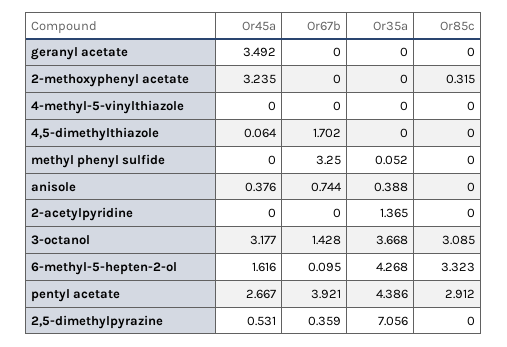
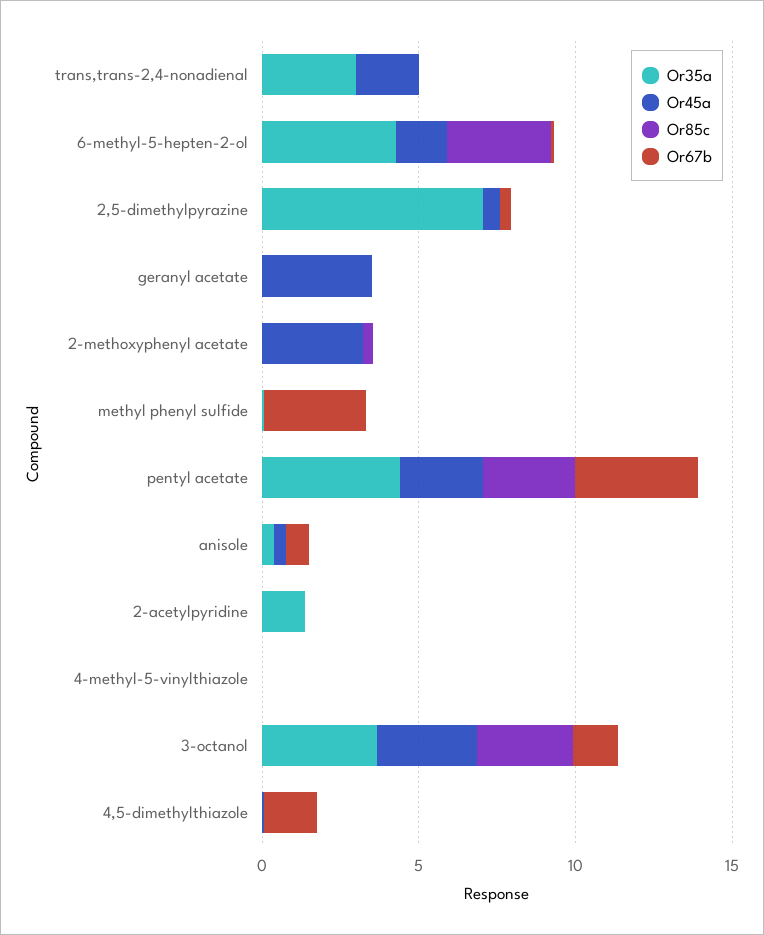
  {
    "Or45a": {
      "geranyl acetate": 3.492,
      "2-methoxyphenyl acetate": 3.235,
      "4-methyl-5-vinylthiazole": 0,
      "4,5-dimethylthiazole": 0.064,
      "methyl phenyl sulfide": 0,
      "anisole": 0.376,
      "2-acetylpyridine": 0,
      "3-octanol": 3.177,
      "6-methyl-5-hepten-2-ol": 1.616,
      "pentyl acetate": 2.667,
-     "2,5-dimethylpyrazine": 0.531
+     "2,5-dimethylpyrazine": 0.531,
+     "trans,trans-2,4-nonadienal": 2
    },
    "Or67b": {
      "geranyl acetate": 0,
      "2-methoxyphenyl acetate": 0,
      "4-methyl-5-vinylthiazole": 0,
      "4,5-dimethylthiazole": 1.702,
      "methyl phenyl sulfide": 3.25,
      "anisole": 0.744,
      "2-acetylpyridine": 0,
      "3-octanol": 1.428,
      "6-methyl-5-hepten-2-ol": 0.095,
      "pentyl acetate": 3.921,
-     "2,5-dimethylpyrazine": 0.359
+     "2,5-dimethylpyrazine": 0.359,
+     "trans,trans-2,4-nonadienal": 0
    },
    "Or35a": {
      "geranyl acetate": 0,
      "2-methoxyphenyl acetate": 0,
      "4-methyl-5-vinylthiazole": 0,
      "4,5-dimethylthiazole": 0,
      "methyl phenyl sulfide": 0.052,
      "anisole": 0.388,
      "2-acetylpyridine": 1.365,
      "3-octanol": 3.668,
      "6-methyl-5-hepten-2-ol": 4.268,
      "pentyl acetate": 4.386,
-     "2,5-dimethylpyrazine": 7.056
+     "2,5-dimethylpyrazine": 7.056,
+     "trans,trans-2,4-nonadienal": 3
    },
    "Or85c": {
      "geranyl acetate": 0,
      "2-methoxyphenyl acetate": 0.315,
      "4-methyl-5-vinylthiazole": 0,
      "4,5-dimethylthiazole": 0,
      "methyl phenyl sulfide": 0,
      "anisole": 0,
      "2-acetylpyridine": 0,
      "3-octanol": 3.085,
      "6-methyl-5-hepten-2-ol": 3.323,
      "pentyl acetate": 2.912,
-     "2,5-dimethylpyrazine": 0
+     "2,5-dimethylpyrazine": 0,
+     "trans,trans-2,4-nonadienal": 0
    }
  }

